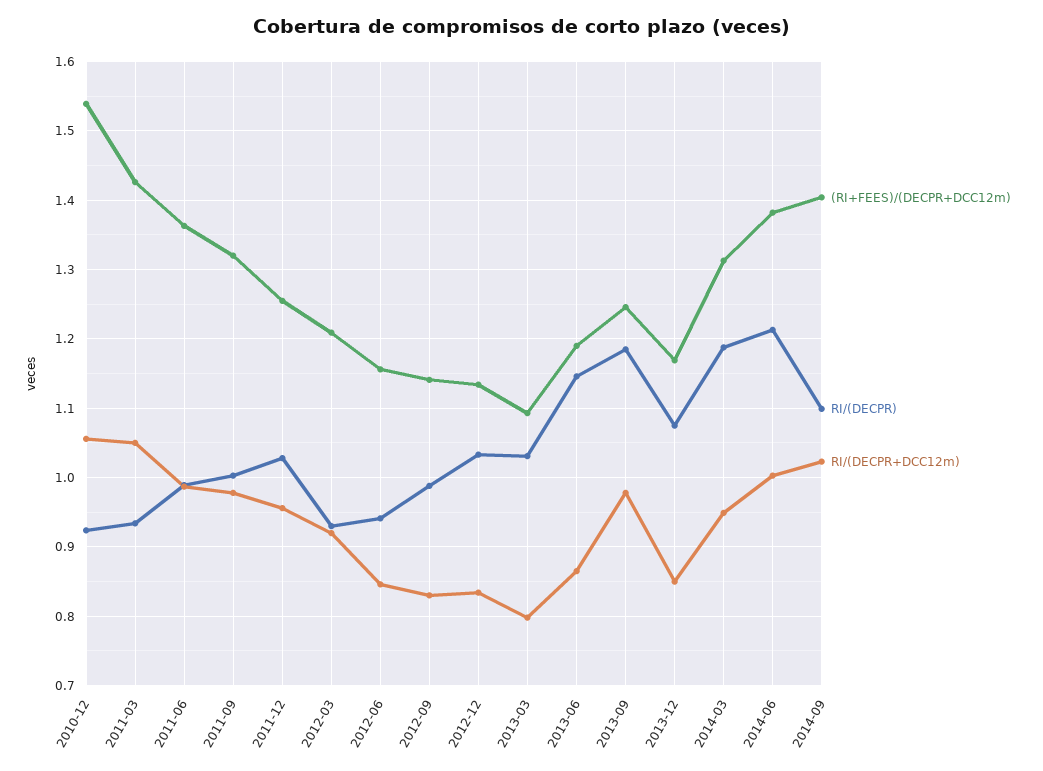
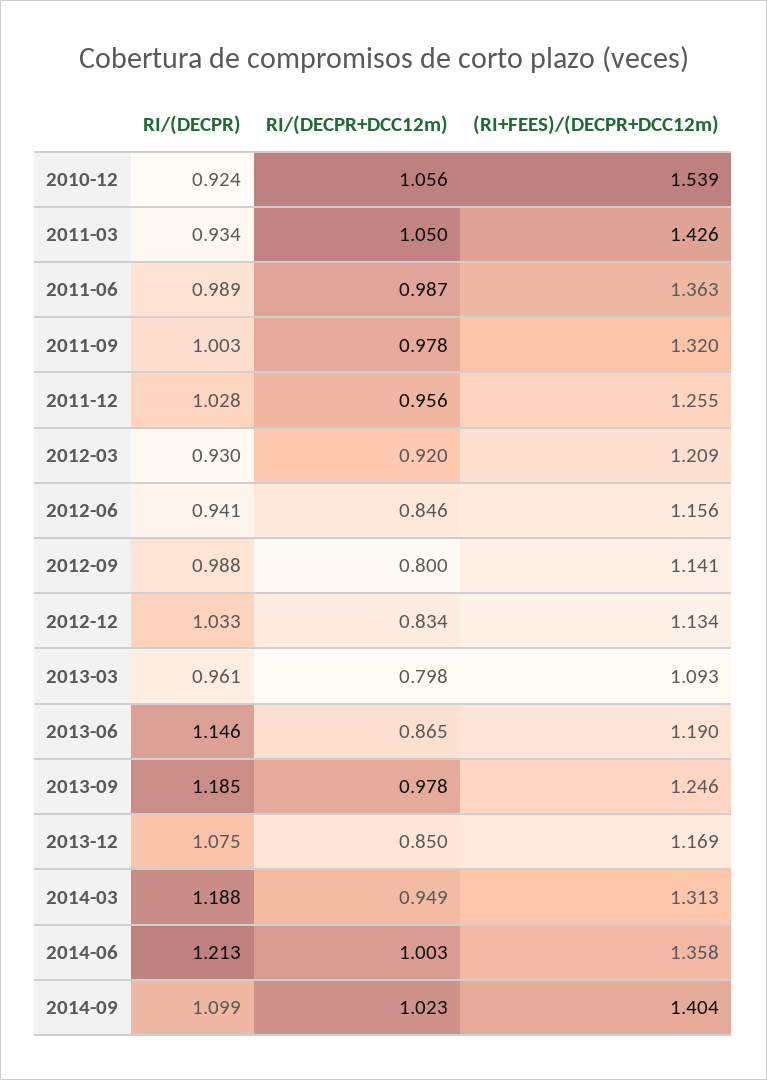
  {
    "(RI+FEES)/(DECPR+DCC12m)": {
      "2010-12": 1.539,
      "2011-03": 1.426,
      "2011-06": 1.363,
      "2011-09": 1.32,
      "2011-12": 1.255,
      "2012-03": 1.209,
      "2012-06": 1.156,
      "2012-09": 1.141,
      "2012-12": 1.134,
      "2013-03": 1.093,
      "2013-06": 1.19,
      "2013-09": 1.246,
      "2013-12": 1.169,
      "2014-03": 1.313,
-     "2014-06": 1.38,
+     "2014-06": 1.358,
      "2014-09": 1.404
    },
    "RI/(DECPR)": {
      "2010-12": 0.924,
      "2011-03": 0.934,
      "2011-06": 0.989,
      "2011-09": 1.003,
      "2011-12": 1.028,
      "2012-03": 0.93,
      "2012-06": 0.941,
      "2012-09": 0.988,
      "2012-12": 1.033,
-     "2013-03": 1.03,
+     "2013-03": 0.961,
      "2013-06": 1.146,
      "2013-09": 1.185,
      "2013-12": 1.075,
      "2014-03": 1.188,
      "2014-06": 1.213,
      "2014-09": 1.099
    },
    "RI/(DECPR+DCC12m)": {
      "2010-12": 1.056,
      "2011-03": 1.05,
      "2011-06": 0.987,
      "2011-09": 0.978,
      "2011-12": 0.956,
      "2012-03": 0.92,
      "2012-06": 0.846,
-     "2012-09": 0.83,
+     "2012-09": 0.8,
      "2012-12": 0.834,
      "2013-03": 0.798,
      "2013-06": 0.865,
      "2013-09": 0.978,
      "2013-12": 0.85,
      "2014-03": 0.949,
      "2014-06": 1.003,
      "2014-09": 1.023
    }
  }

